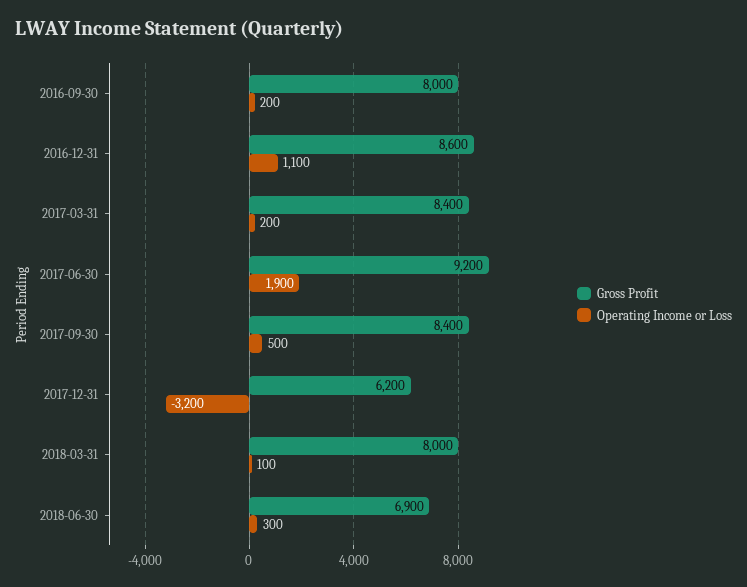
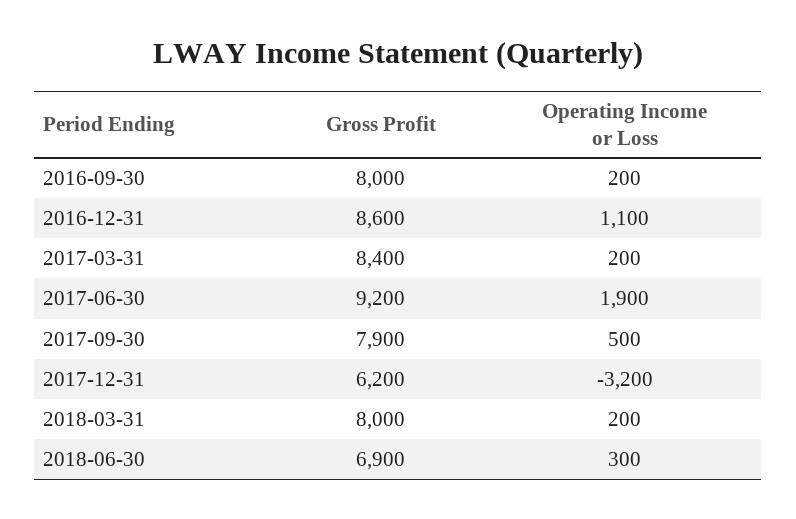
  {
    "Gross Profit": {
      "2016-09-30": 8000,
      "2016-12-31": 8600,
      "2017-03-31": 8400,
      "2017-06-30": 9200,
-     "2017-09-30": 8400,
+     "2017-09-30": 7900,
      "2017-12-31": 6200,
      "2018-03-31": 8000,
      "2018-06-30": 6900
    },
    "Operating Income or Loss": {
      "2016-09-30": 200,
      "2016-12-31": 1100,
      "2017-03-31": 200,
      "2017-06-30": 1900,
      "2017-09-30": 500,
      "2017-12-31": -3200,
-     "2018-03-31": 100,
+     "2018-03-31": 200,
      "2018-06-30": 300
    }
  }

